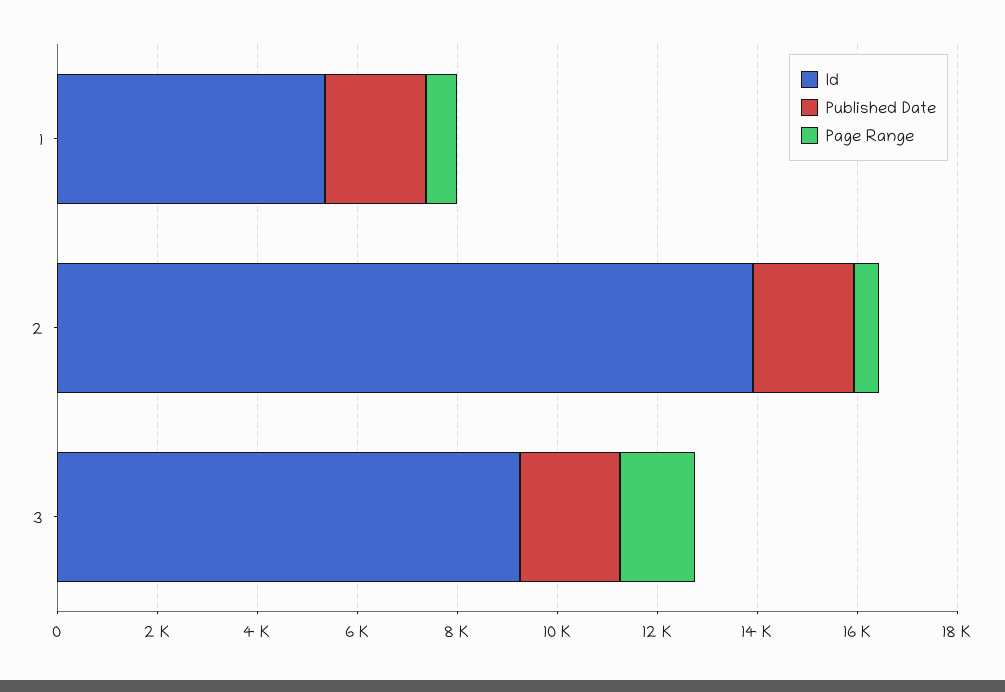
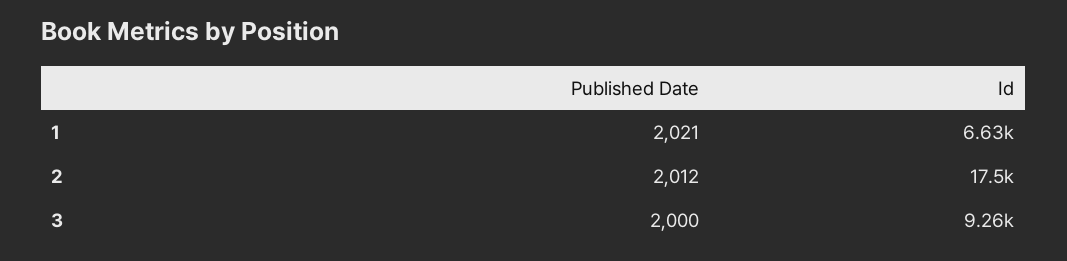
  {
    "Id": {
-     "1": 5500,
+     "1": 6630,
-     "2": 14000,
+     "2": 17500,
      "3": 9260
    },
    "Published Date": {
      "1": 2021,
      "2": 2012,
      "3": 2000
-   },
+   }
-   "Page Range": {
-     "1": 500,
-     "2": 500,
-     "3": 1500
-   }
  }

